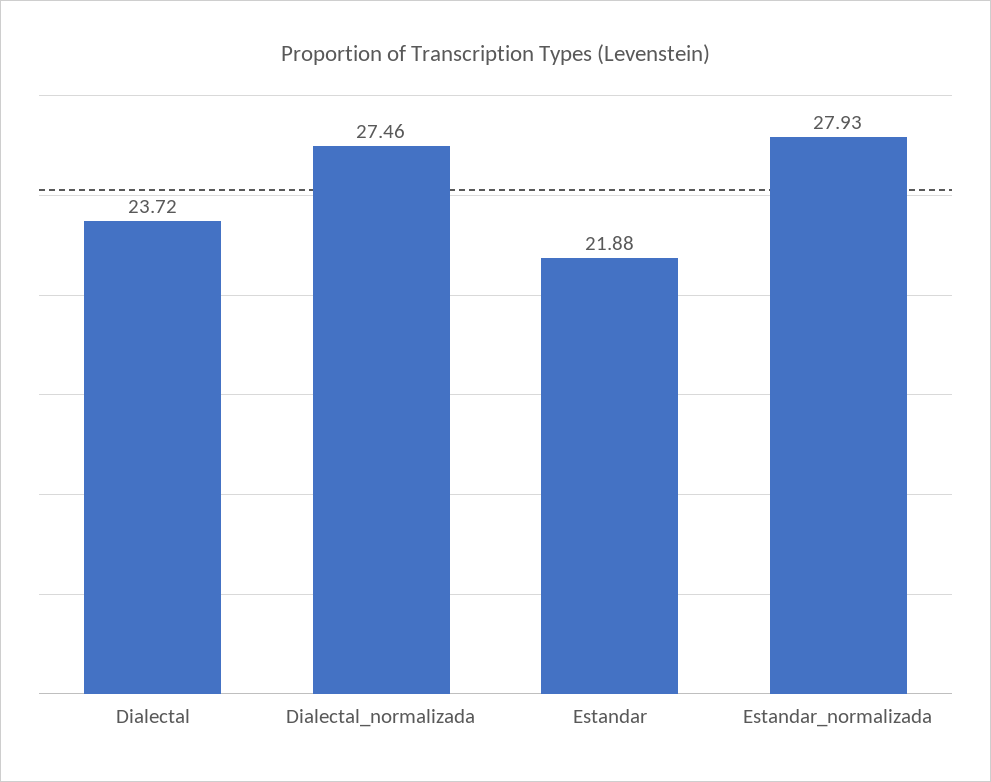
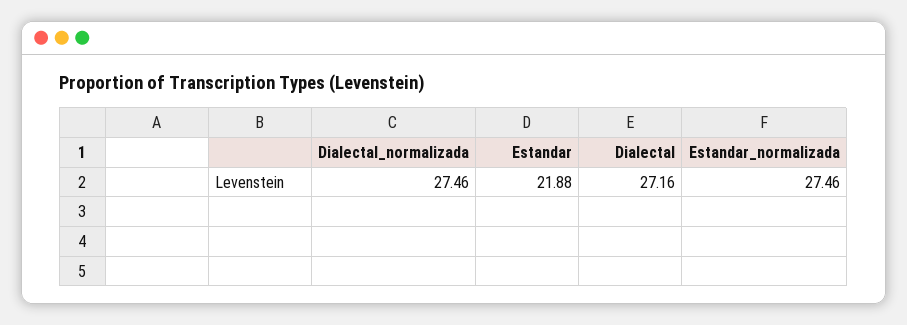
  {
-   "Dialectal": 23.72,
+   "Dialectal": 27.16,
    "Dialectal_normalizada": 27.46,
    "Estandar": 21.88,
-   "Estandar_normalizada": 27.93
+   "Estandar_normalizada": 27.46
  }

